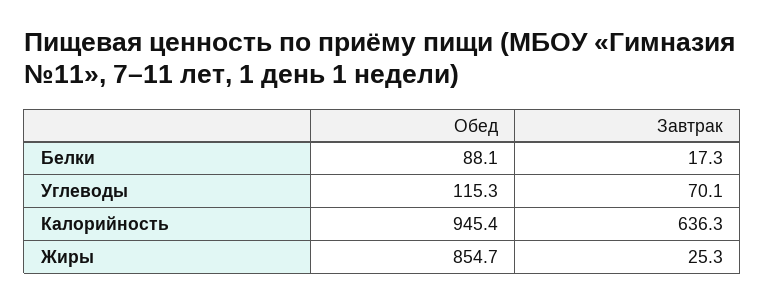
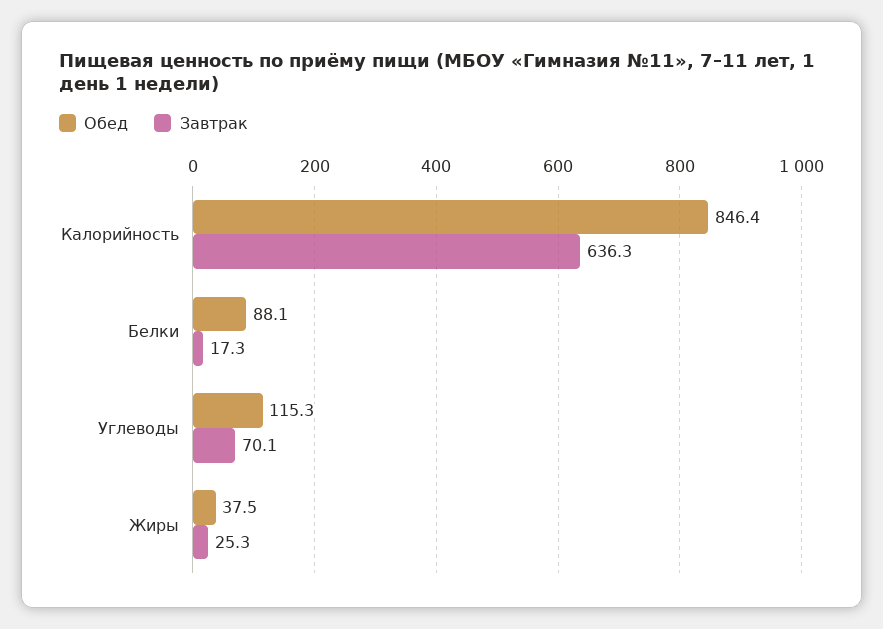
  {
    "Обед": {
      "Белки": 88.1,
      "Углеводы": 115.3,
-     "Калорийность": 945.4,
+     "Калорийность": 846.4,
-     "Жиры": 854.7
+     "Жиры": 37.5
    },
    "Завтрак": {
      "Белки": 17.3,
      "Углеводы": 70.1,
      "Калорийность": 636.3,
      "Жиры": 25.3
    }
  }

